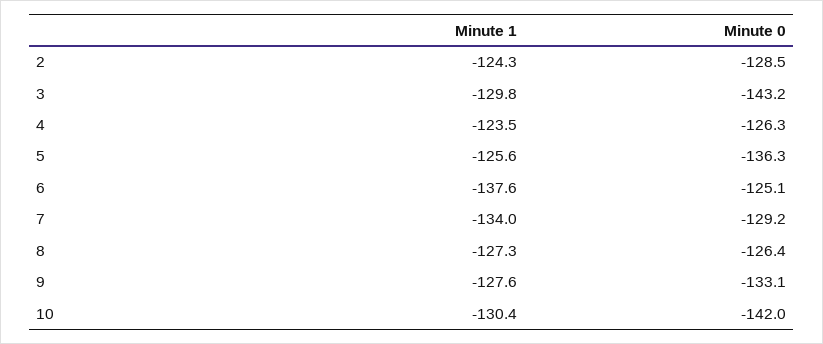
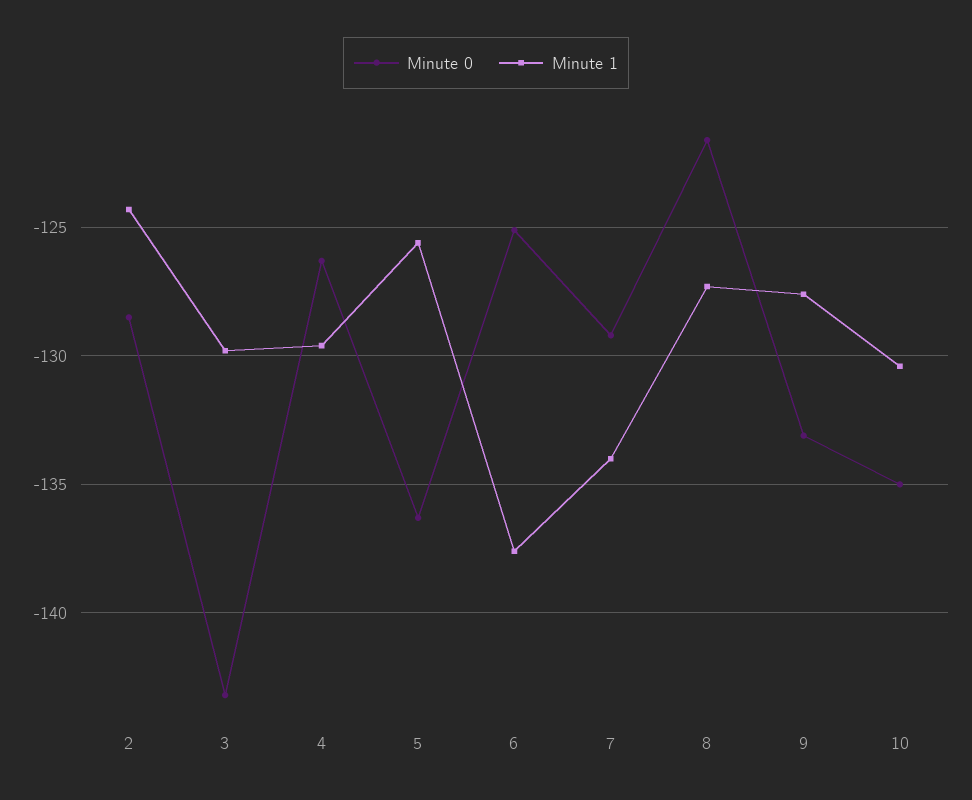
  {
    "Minute 1": {
      "2": -124.3,
      "3": -129.8,
-     "4": -123.5,
+     "4": -129.5,
      "5": -125.6,
      "6": -137.6,
      "7": -134,
      "8": -127.3,
      "9": -127.6,
      "10": -130.4
    },
    "Minute 0": {
      "2": -128.5,
      "3": -143.2,
      "4": -126.3,
      "5": -136.3,
      "6": -125.1,
      "7": -129.2,
-     "8": -126.4,
+     "8": -121.5,
      "9": -133.1,
-     "10": -142
+     "10": -135
    }
  }

